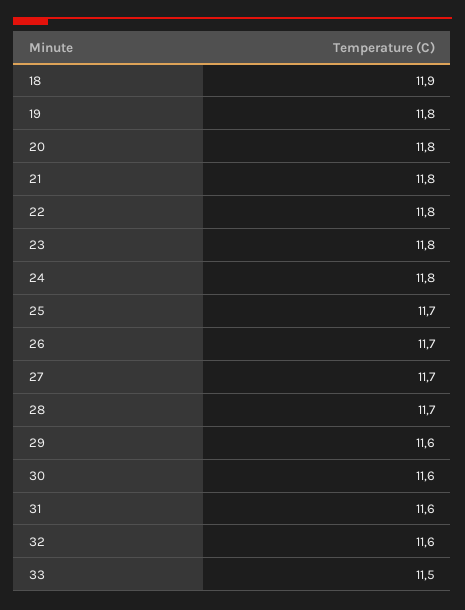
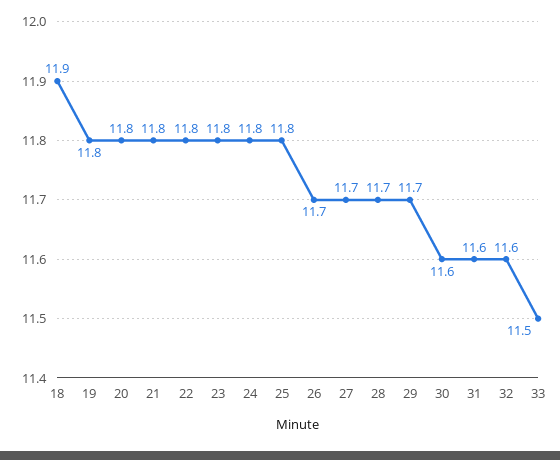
  {
    "18": 11.9,
    "19": 11.8,
    "20": 11.8,
    "21": 11.8,
    "22": 11.8,
    "23": 11.8,
    "24": 11.8,
-   "25": 11.7,
+   "25": 11.8,
    "26": 11.7,
    "27": 11.7,
    "28": 11.7,
-   "29": 11.6,
+   "29": 11.7,
    "30": 11.6,
    "31": 11.6,
    "32": 11.6,
    "33": 11.5
  }

